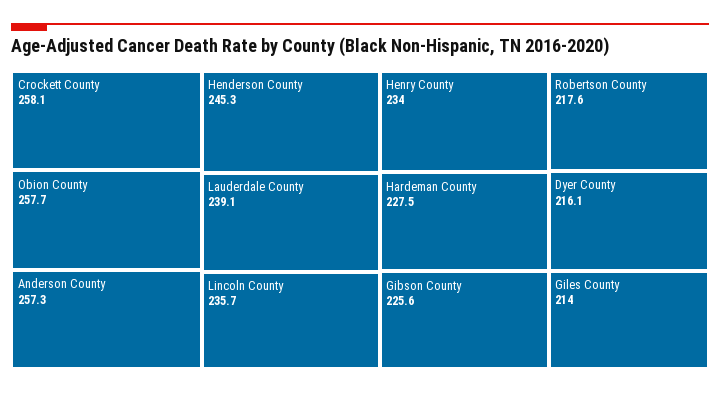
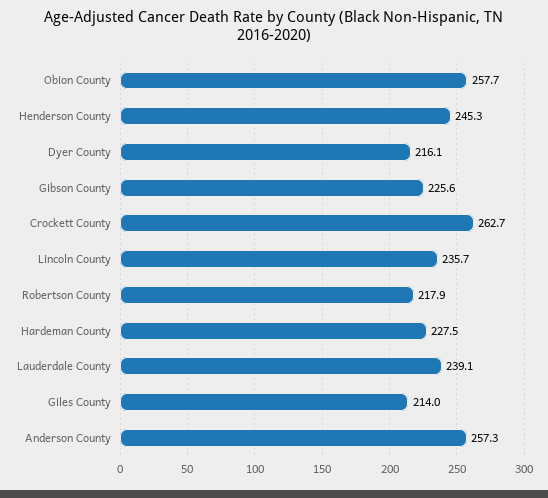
  {
-   "Crockett County": 258.1,
+   "Crockett County": 262.7,
    "Obion County": 257.7,
    "Anderson County": 257.3,
    "Henderson County": 245.3,
    "Lauderdale County": 239.1,
    "Lincoln County": 235.7,
-   "Henry County": 234,
    "Hardeman County": 227.5,
    "Gibson County": 225.6,
-   "Robertson County": 217.6,
+   "Robertson County": 217.9,
    "Dyer County": 216.1,
    "Giles County": 214
  }

